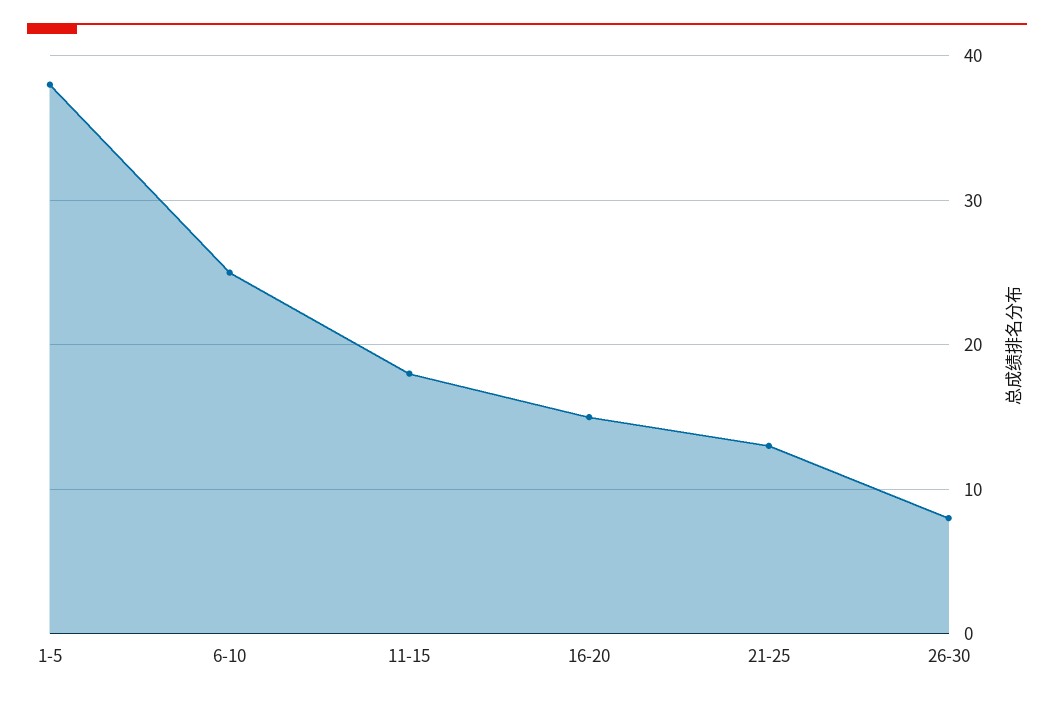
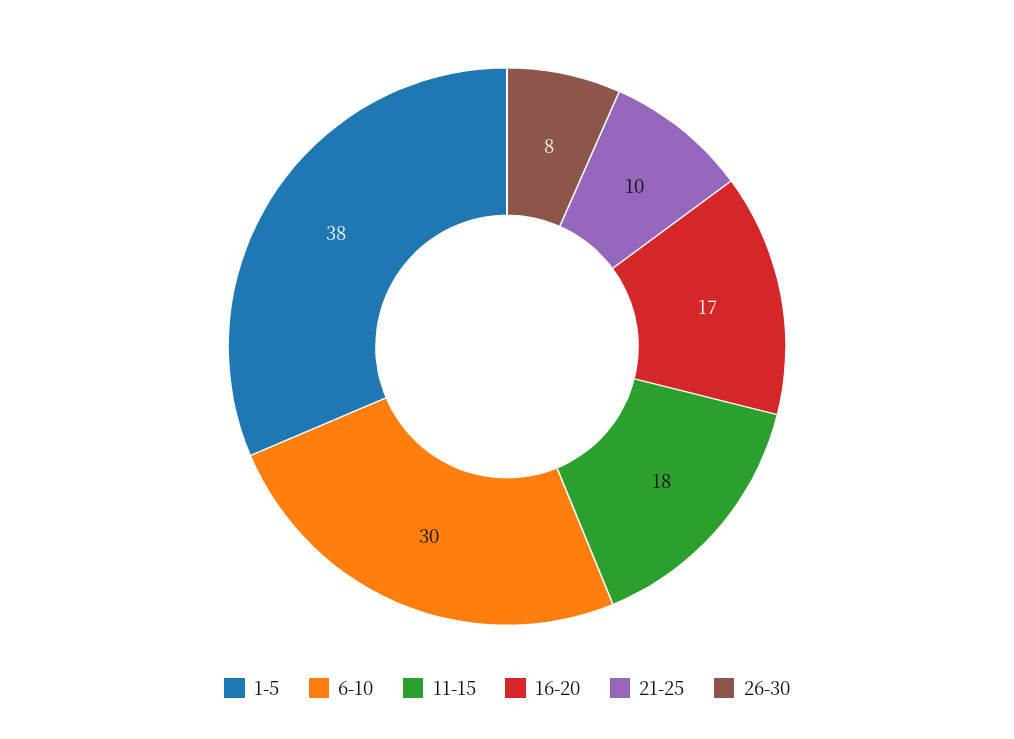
  {
    "1-5": 38,
-   "6-10": 25,
+   "6-10": 30,
    "11-15": 18,
-   "16-20": 15,
+   "16-20": 17,
-   "21-25": 13,
+   "21-25": 10,
    "26-30": 8
  }

